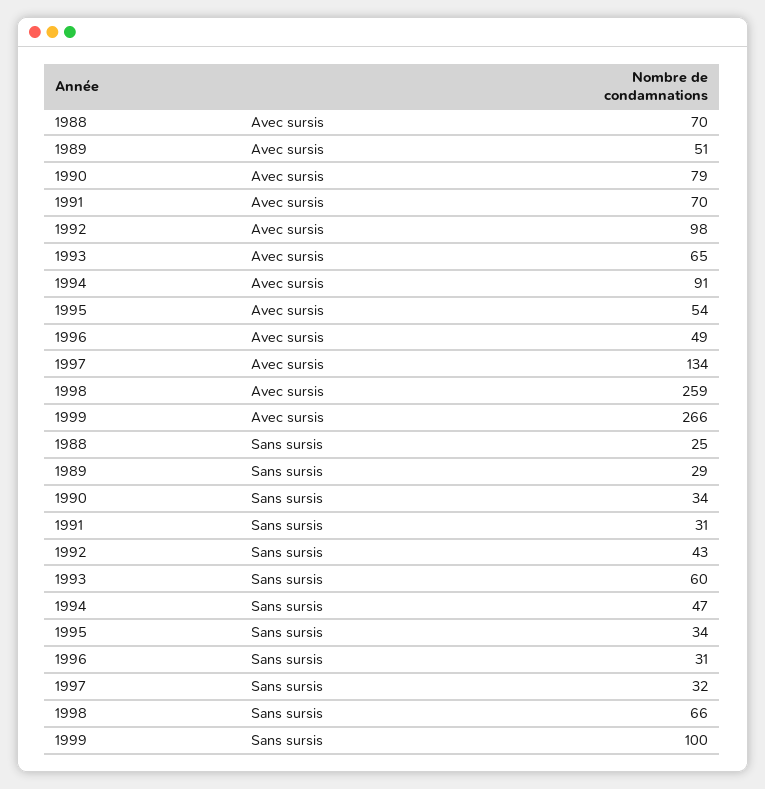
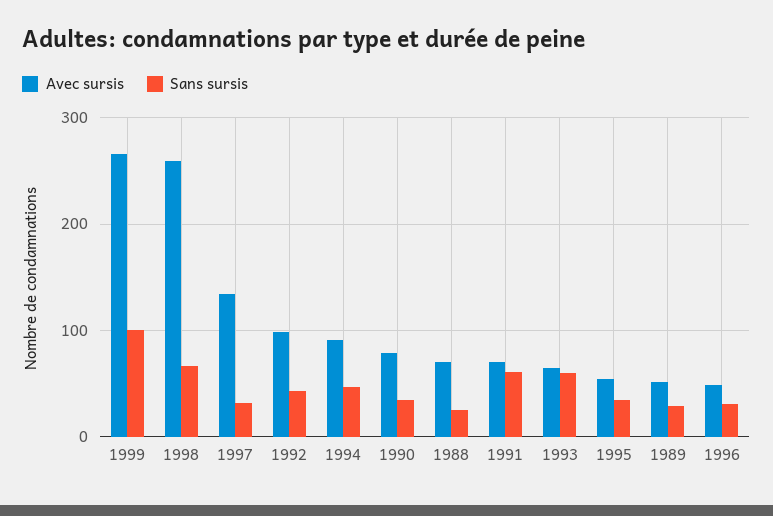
  {
    "Avec sursis": {
      "1988": 70,
      "1989": 51,
      "1990": 79,
      "1991": 70,
      "1992": 98,
      "1993": 65,
      "1994": 91,
      "1995": 54,
      "1996": 49,
      "1997": 134,
      "1998": 259,
      "1999": 266
    },
    "Sans sursis": {
      "1988": 25,
      "1989": 29,
      "1990": 34,
-     "1991": 31,
+     "1991": 60,
      "1992": 43,
      "1993": 60,
      "1994": 47,
      "1995": 34,
      "1996": 31,
      "1997": 32,
      "1998": 66,
      "1999": 100
    }
  }

